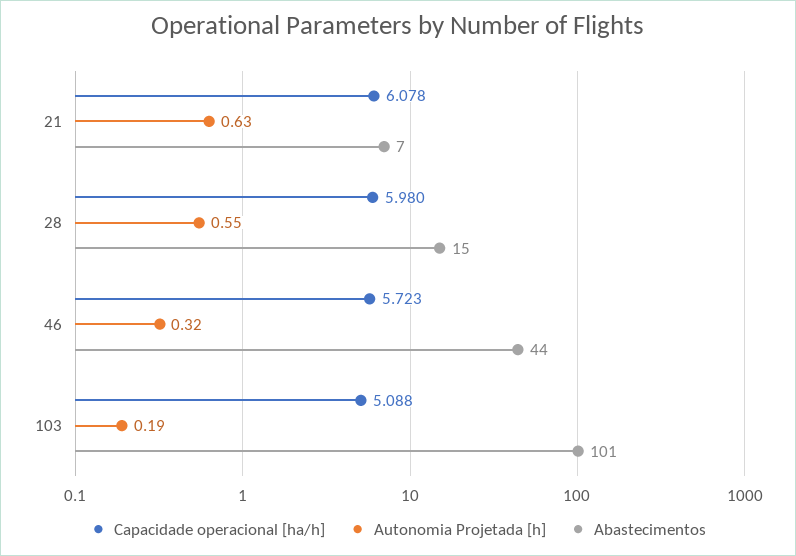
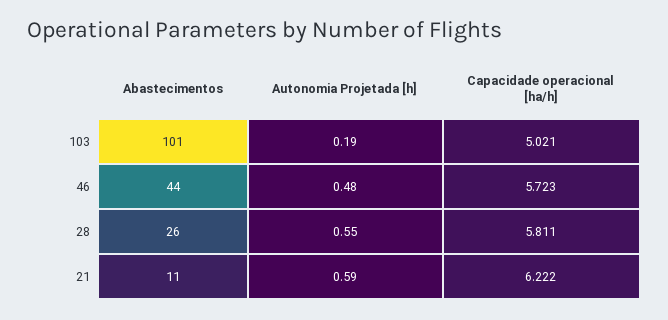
  {
    "Capacidade operacional [ha/h]": {
-     "21": 6.078,
+     "21": 6.222,
-     "28": 5.98,
+     "28": 5.811,
      "46": 5.723,
-     "103": 5.088
+     "103": 5.021
    },
    "Autonomia Projetada [h]": {
-     "21": 0.63,
+     "21": 0.59,
      "28": 0.55,
-     "46": 0.32,
+     "46": 0.48,
      "103": 0.19
    },
    "Abastecimentos": {
-     "21": 7,
+     "21": 11,
-     "28": 15,
+     "28": 26,
      "46": 44,
      "103": 101
    }
  }

